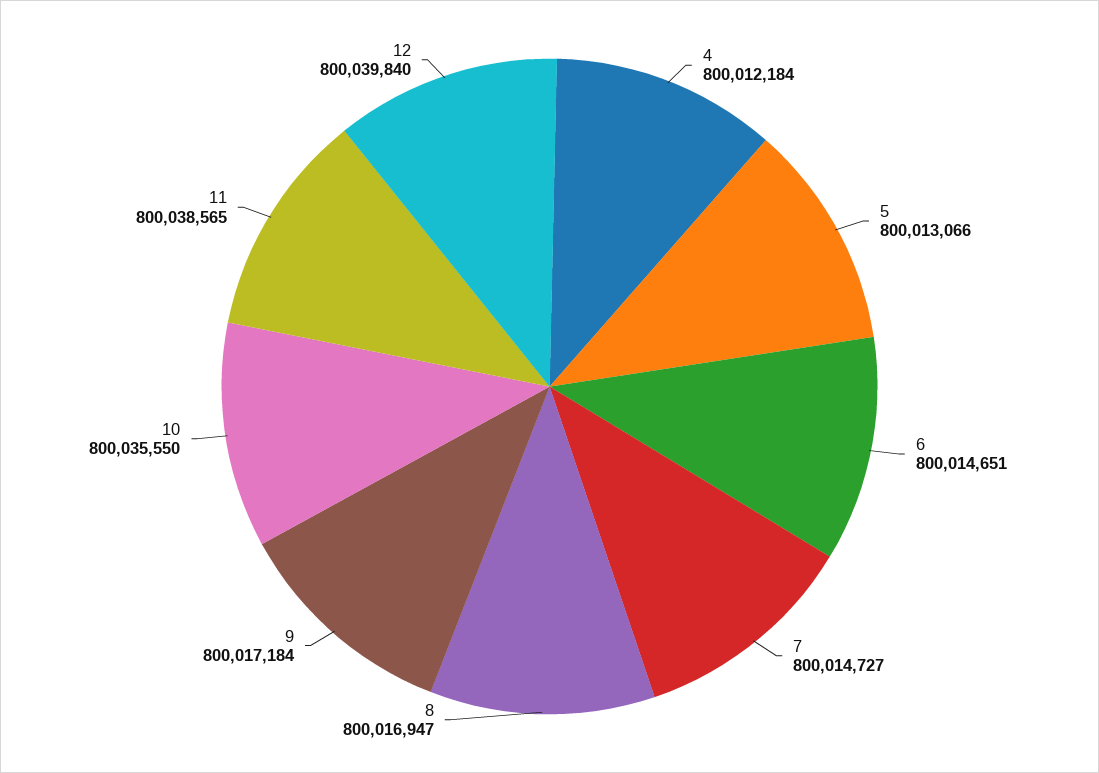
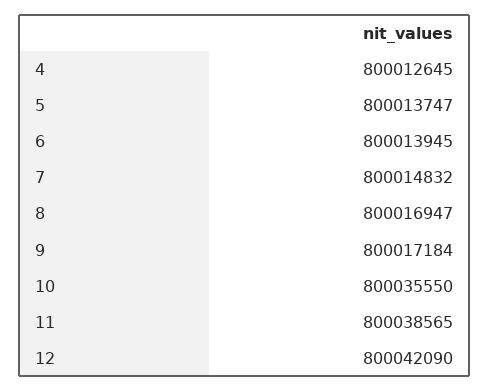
  {
-   "4": 800012184,
+   "4": 800012645,
-   "5": 800013066,
+   "5": 800013747,
-   "6": 800014651,
+   "6": 800013945,
-   "7": 800014727,
+   "7": 800014832,
    "8": 800016947,
    "9": 800017184,
    "10": 800035550,
    "11": 800038565,
-   "12": 800039840
+   "12": 800042090
  }

